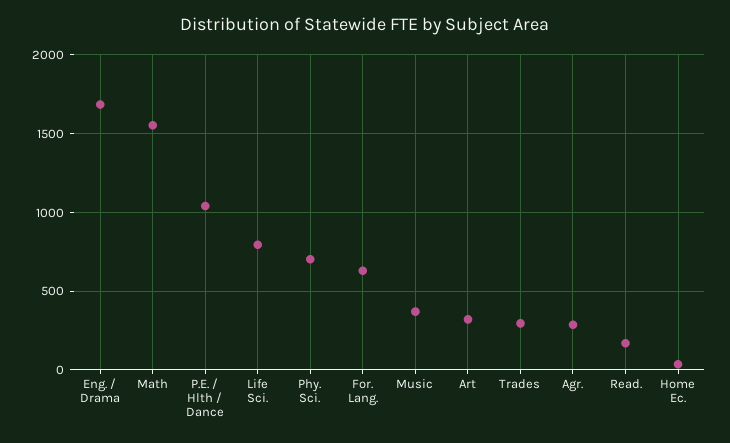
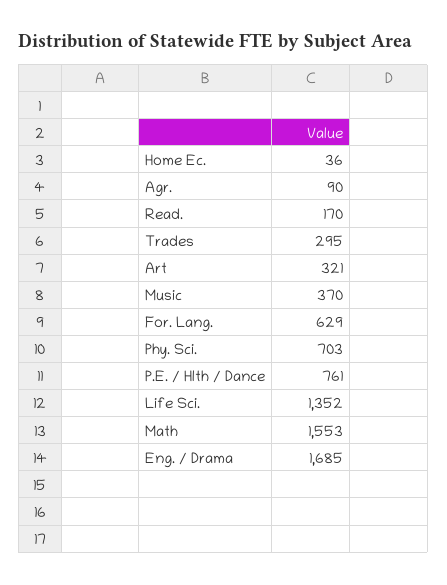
  {
    "Eng. / Drama": 1685,
    "Math": 1553,
-   "P.E. / Hlth / Dance": 1050,
+   "P.E. / Hlth / Dance": 761,
-   "Life Sci.": 800,
+   "Life Sci.": 1352,
    "Phy. Sci.": 703,
    "For. Lang.": 629,
    "Music": 370,
    "Art": 321,
    "Trades": 295,
-   "Agr.": 300,
+   "Agr.": 90,
    "Read.": 170,
    "Home Ec.": 36
  }

